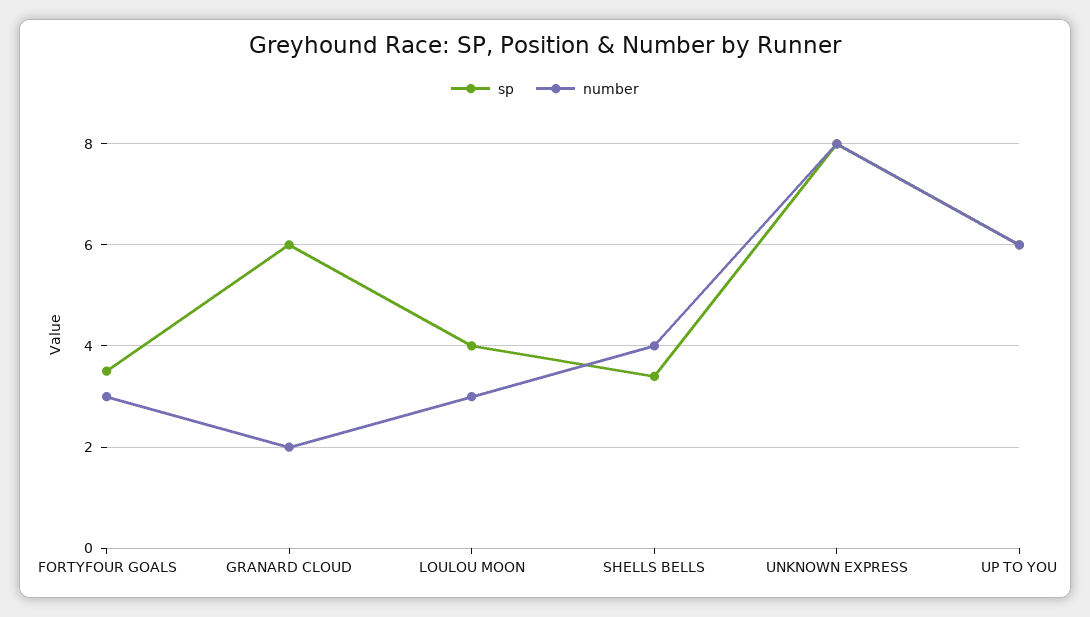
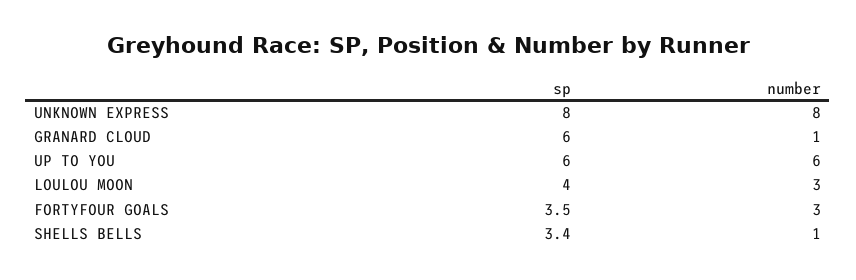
  {
    "sp": {
      "FORTYFOUR GOALS": 3.5,
      "GRANARD CLOUD": 6,
      "LOULOU MOON": 4,
      "SHELLS BELLS": 3.4,
      "UNKNOWN EXPRESS": 8,
      "UP TO YOU": 6
    },
    "number": {
      "FORTYFOUR GOALS": 3,
-     "GRANARD CLOUD": 2,
+     "GRANARD CLOUD": 1,
      "LOULOU MOON": 3,
-     "SHELLS BELLS": 4,
+     "SHELLS BELLS": 1,
      "UNKNOWN EXPRESS": 8,
      "UP TO YOU": 6
    }
  }

